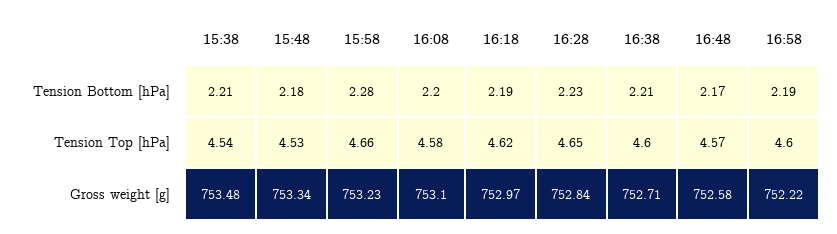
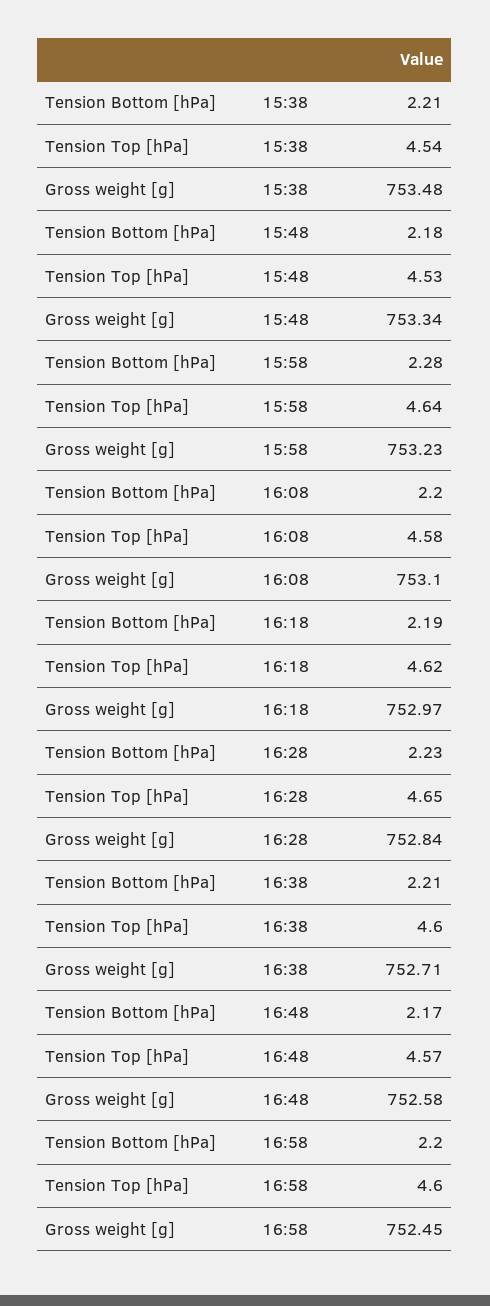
  {
    "15:38": {
      "Tension Bottom [hPa]": 2.21,
      "Tension Top [hPa]": 4.54,
      "Gross weight [g]": 753.48
    },
    "15:48": {
      "Tension Bottom [hPa]": 2.18,
      "Tension Top [hPa]": 4.53,
      "Gross weight [g]": 753.34
    },
    "15:58": {
      "Tension Bottom [hPa]": 2.28,
-     "Tension Top [hPa]": 4.66,
+     "Tension Top [hPa]": 4.64,
      "Gross weight [g]": 753.23
    },
    "16:08": {
      "Tension Bottom [hPa]": 2.2,
      "Tension Top [hPa]": 4.58,
      "Gross weight [g]": 753.1
    },
    "16:18": {
      "Tension Bottom [hPa]": 2.19,
      "Tension Top [hPa]": 4.62,
      "Gross weight [g]": 752.97
    },
    "16:28": {
      "Tension Bottom [hPa]": 2.23,
      "Tension Top [hPa]": 4.65,
      "Gross weight [g]": 752.84
    },
    "16:38": {
      "Tension Bottom [hPa]": 2.21,
      "Tension Top [hPa]": 4.6,
      "Gross weight [g]": 752.71
    },
    "16:48": {
      "Tension Bottom [hPa]": 2.17,
      "Tension Top [hPa]": 4.57,
      "Gross weight [g]": 752.58
    },
    "16:58": {
-     "Tension Bottom [hPa]": 2.19,
+     "Tension Bottom [hPa]": 2.2,
      "Tension Top [hPa]": 4.6,
-     "Gross weight [g]": 752.22
+     "Gross weight [g]": 752.45
    }
  }

